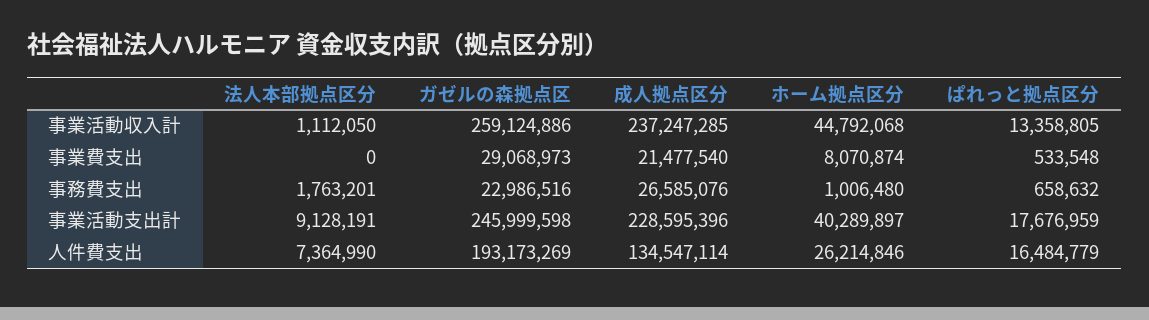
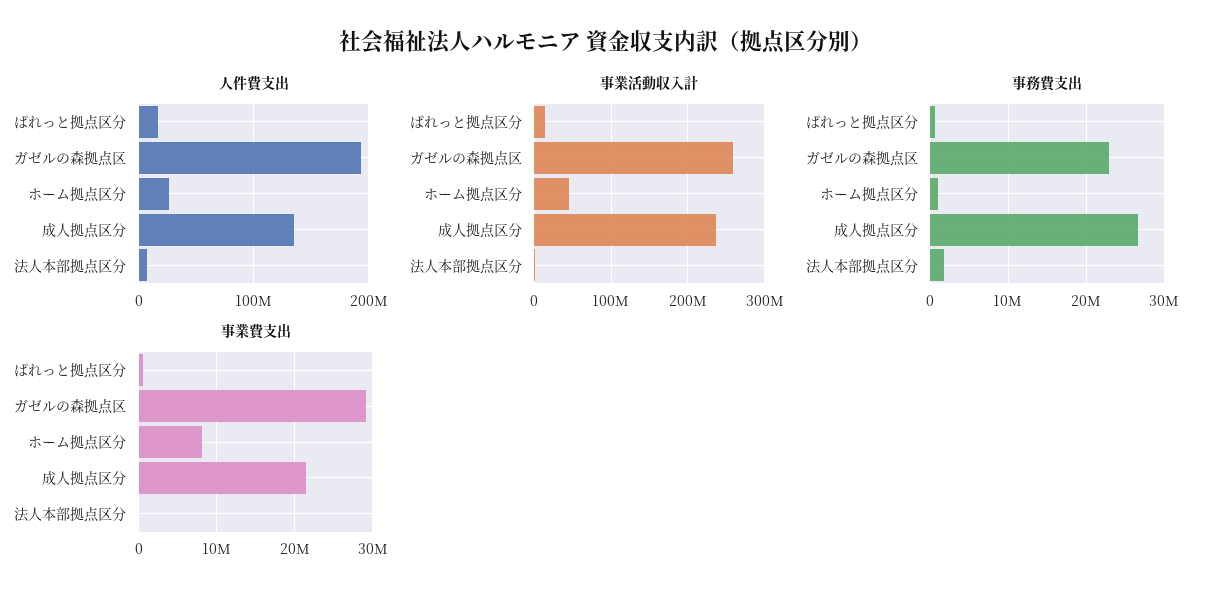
  {
    "事業活動収入計": {
      "法人本部拠点区分": 1112050,
      "ガゼルの森拠点区": 259124886,
      "成人拠点区分": 237247285,
      "ホーム拠点区分": 44792068,
      "ぱれっと拠点区分": 13358805
    },
    "事業費支出": {
      "法人本部拠点区分": 0,
      "ガゼルの森拠点区": 29068973,
      "成人拠点区分": 21477540,
      "ホーム拠点区分": 8070874,
      "ぱれっと拠点区分": 533548
    },
    "事務費支出": {
      "法人本部拠点区分": 1763201,
      "ガゼルの森拠点区": 22986516,
      "成人拠点区分": 26585076,
      "ホーム拠点区分": 1006480,
      "ぱれっと拠点区分": 658632
    },
-   "事業活動支出計": {
-     "法人本部拠点区分": 9128191,
-     "ガゼルの森拠点区": 245999598,
-     "成人拠点区分": 228595396,
-     "ホーム拠点区分": 40289897,
-     "ぱれっと拠点区分": 17676959
-   },
    "人件費支出": {
      "法人本部拠点区分": 7364990,
      "ガゼルの森拠点区": 193173269,
      "成人拠点区分": 134547114,
      "ホーム拠点区分": 26214846,
      "ぱれっと拠点区分": 16484779
    }
  }

